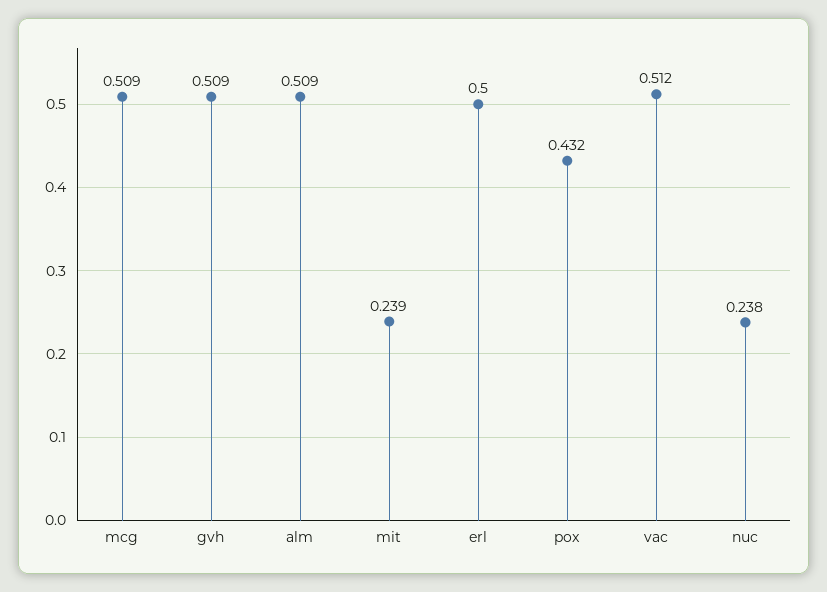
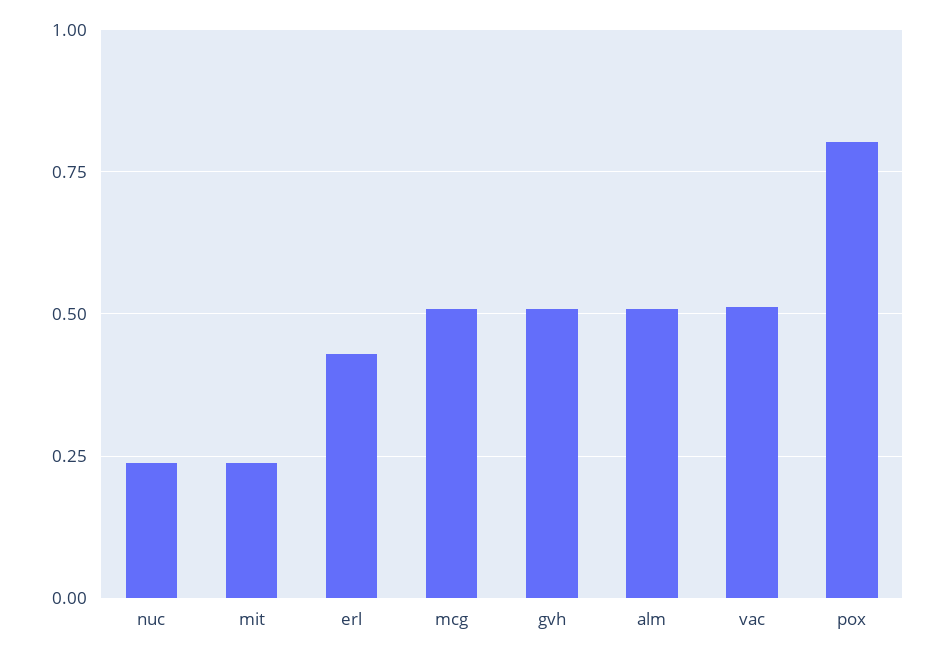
  {
    "mcg": 0.509,
    "gvh": 0.509,
    "alm": 0.509,
    "mit": 0.239,
-   "erl": 0.5,
+   "erl": 0.425,
-   "pox": 0.432,
+   "pox": 0.8,
    "vac": 0.512,
    "nuc": 0.238
  }

